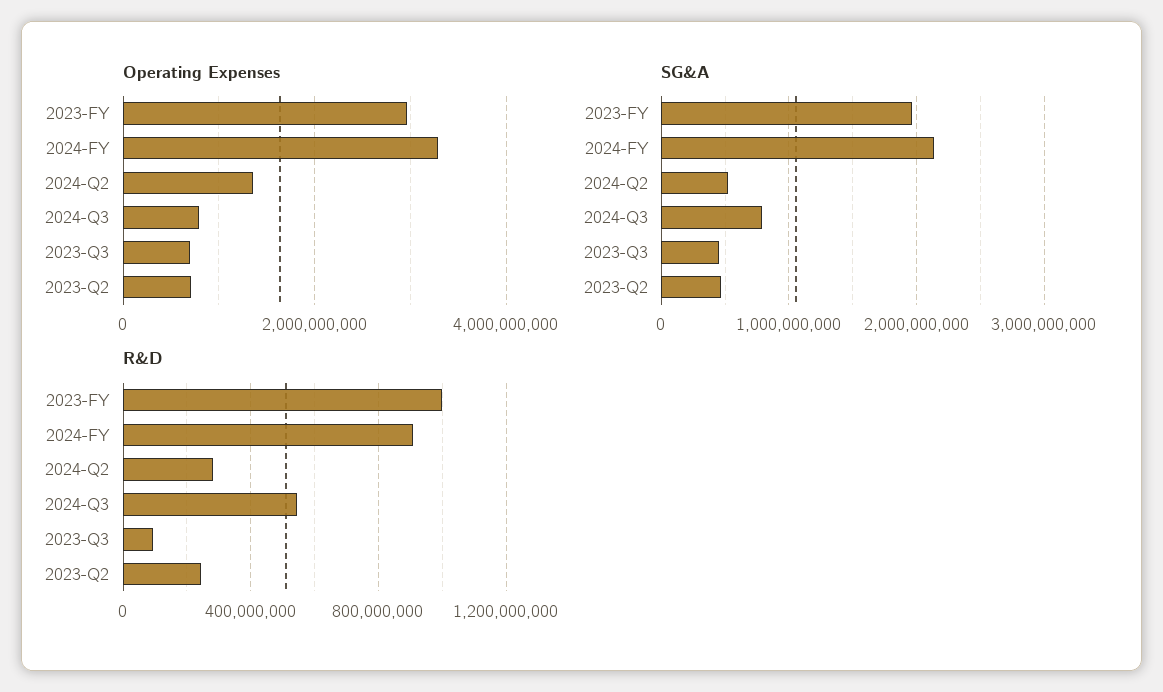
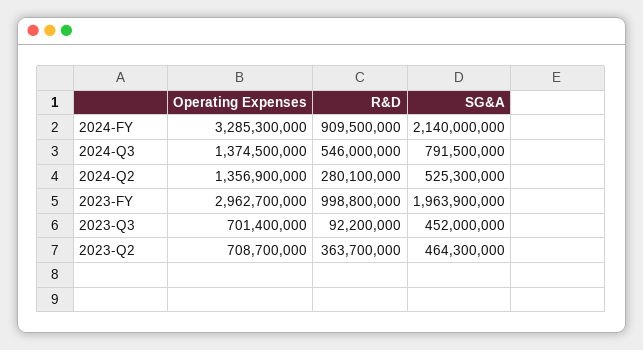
  {
    "Operating Expenses": {
      "2023-FY": 2962700000,
      "2024-FY": 3285300000,
      "2024-Q2": 1356900000,
-     "2024-Q3": 800000000,
+     "2024-Q3": 1374500000,
      "2023-Q3": 701400000,
      "2023-Q2": 708700000
    },
    "SG&A": {
      "2023-FY": 1963900000,
      "2024-FY": 2140000000,
      "2024-Q2": 525300000,
      "2024-Q3": 791500000,
      "2023-Q3": 452000000,
      "2023-Q2": 464300000
    },
    "R&D": {
      "2023-FY": 998800000,
      "2024-FY": 909500000,
      "2024-Q2": 280100000,
      "2024-Q3": 546000000,
      "2023-Q3": 92200000,
-     "2023-Q2": 250000000
+     "2023-Q2": 363700000
    }
  }

